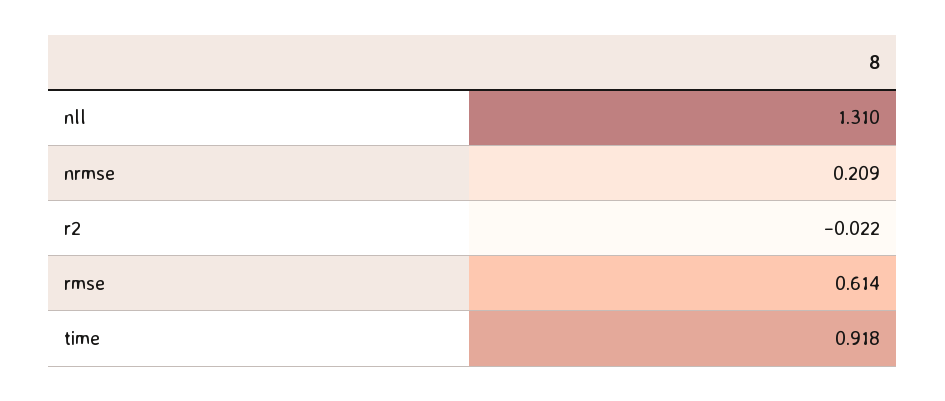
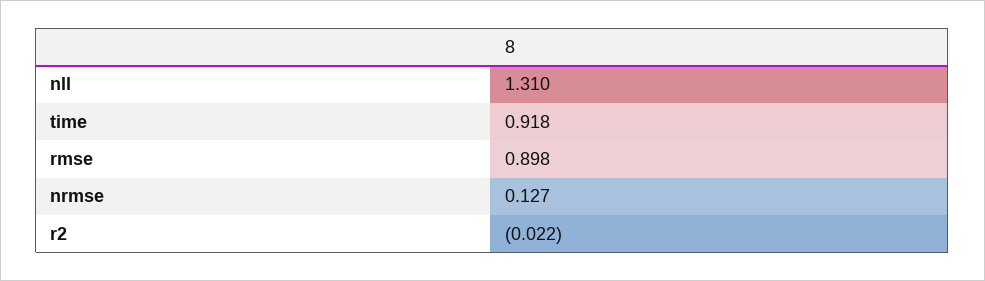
  {
    "nll": 1.31,
-   "nrmse": 0.209,
+   "nrmse": 0.127,
    "r2": -0.022,
-   "rmse": 0.614,
+   "rmse": 0.898,
    "time": 0.918
  }

